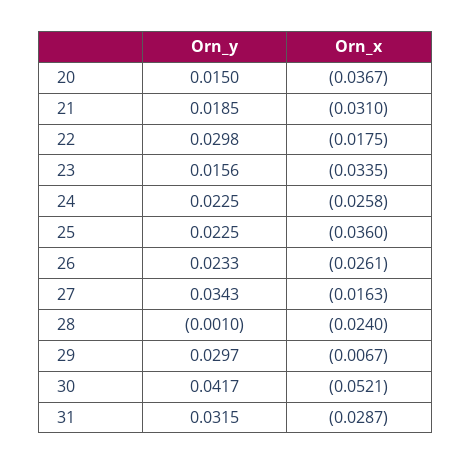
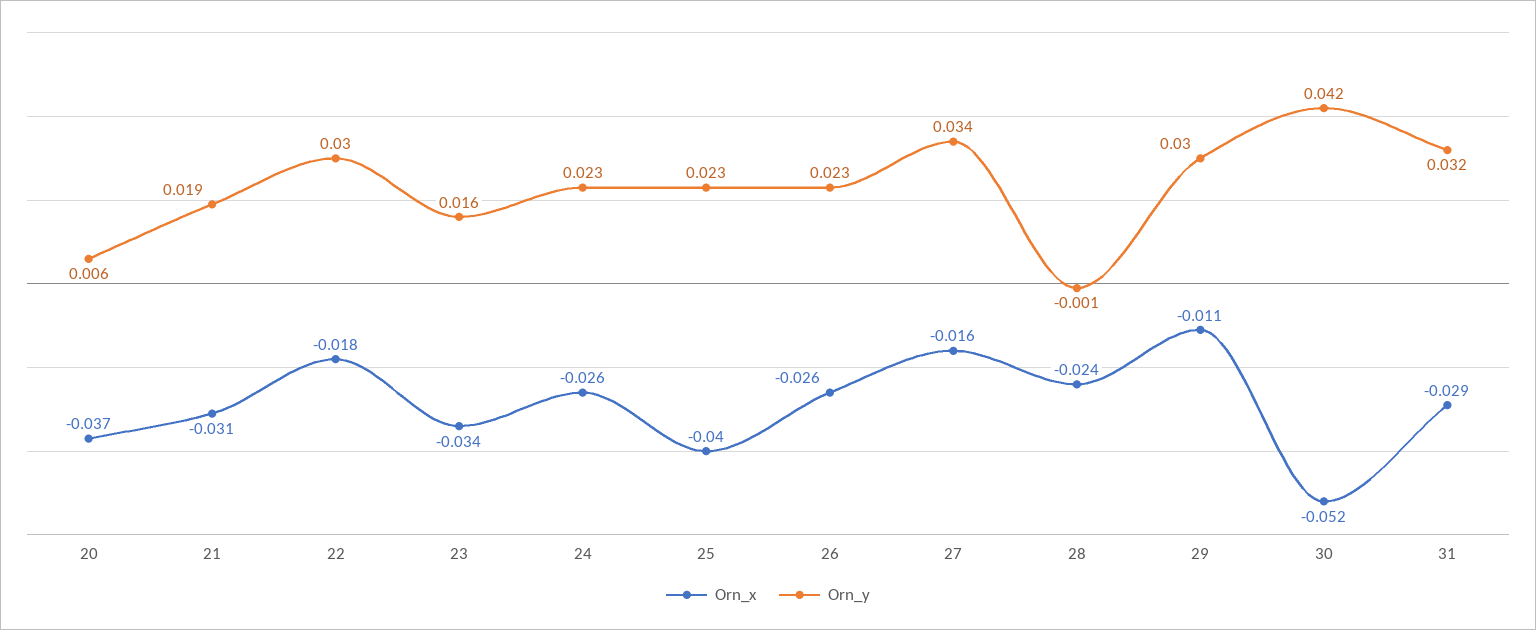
  {
    "Orn_y": {
-     "20": 0.015,
+     "20": 0.006,
      "21": 0.0185,
      "22": 0.0298,
      "23": 0.0156,
      "24": 0.0225,
      "25": 0.0225,
      "26": 0.0233,
      "27": 0.0343,
      "28": -0.001,
      "29": 0.0297,
      "30": 0.0417,
      "31": 0.0315
    },
    "Orn_x": {
      "20": -0.0367,
      "21": -0.031,
      "22": -0.0175,
      "23": -0.0335,
      "24": -0.0258,
-     "25": -0.036,
+     "25": -0.04,
      "26": -0.0261,
      "27": -0.0163,
      "28": -0.024,
-     "29": -0.0067,
+     "29": -0.011,
      "30": -0.0521,
      "31": -0.0287
    }
  }

